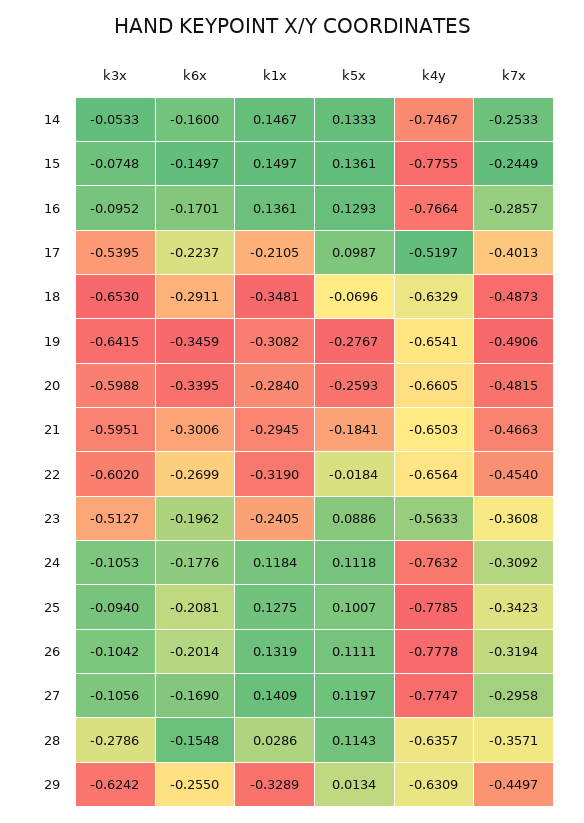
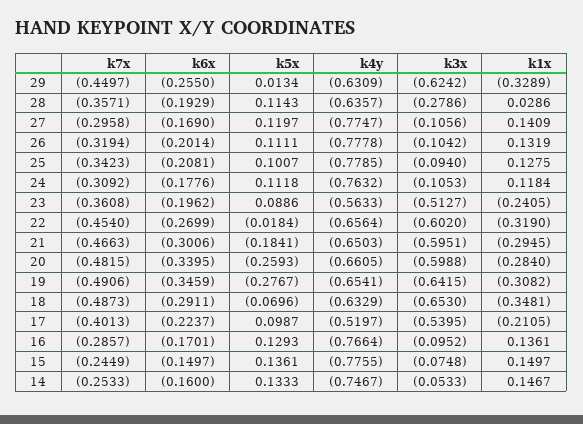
  {
    "k3x": {
      "14": -0.0533,
      "15": -0.0748,
      "16": -0.0952,
      "17": -0.5395,
      "18": -0.653,
      "19": -0.6415,
      "20": -0.5988,
      "21": -0.5951,
      "22": -0.602,
      "23": -0.5127,
      "24": -0.1053,
      "25": -0.094,
      "26": -0.1042,
      "27": -0.1056,
      "28": -0.2786,
      "29": -0.6242
    },
    "k6x": {
      "14": -0.16,
      "15": -0.1497,
      "16": -0.1701,
      "17": -0.2237,
      "18": -0.2911,
      "19": -0.3459,
      "20": -0.3395,
      "21": -0.3006,
      "22": -0.2699,
      "23": -0.1962,
      "24": -0.1776,
      "25": -0.2081,
      "26": -0.2014,
      "27": -0.169,
-     "28": -0.1548,
+     "28": -0.1929,
      "29": -0.255
    },
    "k1x": {
      "14": 0.1467,
      "15": 0.1497,
      "16": 0.1361,
      "17": -0.2105,
      "18": -0.3481,
      "19": -0.3082,
      "20": -0.284,
      "21": -0.2945,
      "22": -0.319,
      "23": -0.2405,
      "24": 0.1184,
      "25": 0.1275,
      "26": 0.1319,
      "27": 0.1409,
      "28": 0.0286,
      "29": -0.3289
    },
    "k5x": {
      "14": 0.1333,
      "15": 0.1361,
      "16": 0.1293,
      "17": 0.0987,
      "18": -0.0696,
      "19": -0.2767,
      "20": -0.2593,
      "21": -0.1841,
      "22": -0.0184,
      "23": 0.0886,
      "24": 0.1118,
      "25": 0.1007,
      "26": 0.1111,
      "27": 0.1197,
      "28": 0.1143,
      "29": 0.0134
    },
    "k4y": {
      "14": -0.7467,
      "15": -0.7755,
      "16": -0.7664,
      "17": -0.5197,
      "18": -0.6329,
      "19": -0.6541,
      "20": -0.6605,
      "21": -0.6503,
      "22": -0.6564,
      "23": -0.5633,
      "24": -0.7632,
      "25": -0.7785,
      "26": -0.7778,
      "27": -0.7747,
      "28": -0.6357,
      "29": -0.6309
    },
    "k7x": {
      "14": -0.2533,
      "15": -0.2449,
      "16": -0.2857,
      "17": -0.4013,
      "18": -0.4873,
      "19": -0.4906,
      "20": -0.4815,
      "21": -0.4663,
      "22": -0.454,
      "23": -0.3608,
      "24": -0.3092,
      "25": -0.3423,
      "26": -0.3194,
      "27": -0.2958,
      "28": -0.3571,
      "29": -0.4497
    }
  }

